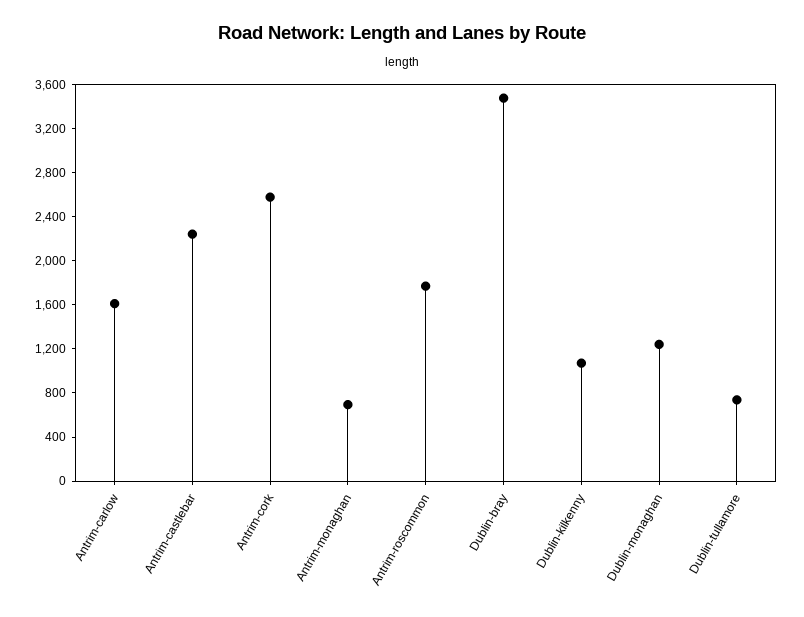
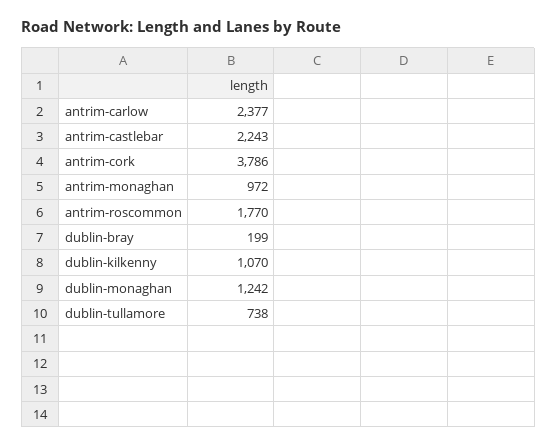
  {
-   "Antrim-carlow": 1600,
+   "Antrim-carlow": 2377,
    "Antrim-castlebar": 2243,
-   "Antrim-cork": 2600,
+   "Antrim-cork": 3786,
-   "Antrim-monaghan": 700,
+   "Antrim-monaghan": 972,
    "Antrim-roscommon": 1770,
-   "Dublin-bray": 3500,
+   "Dublin-bray": 199,
    "Dublin-kilkenny": 1070,
    "Dublin-monaghan": 1242,
    "Dublin-tullamore": 738
  }

